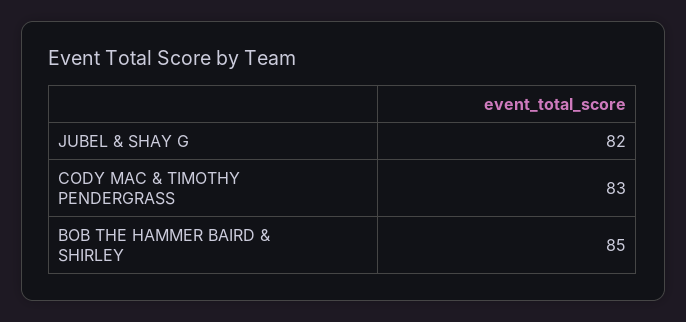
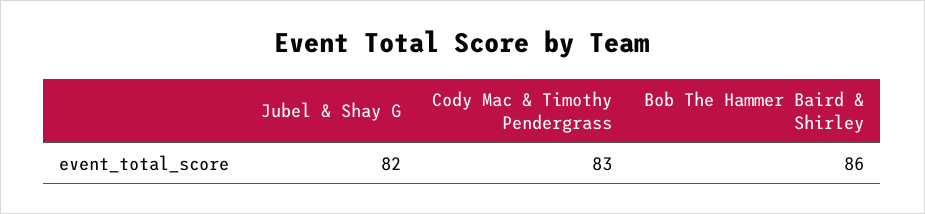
  {
    "JUBEL & SHAY G": 82,
    "CODY MAC & TIMOTHY PENDERGRASS": 83,
-   "BOB THE HAMMER BAIRD & SHIRLEY": 85
+   "BOB THE HAMMER BAIRD & SHIRLEY": 86
  }

